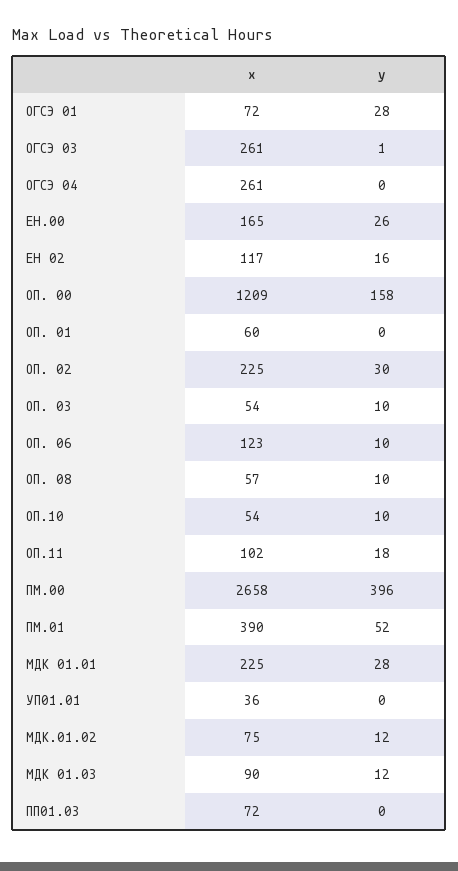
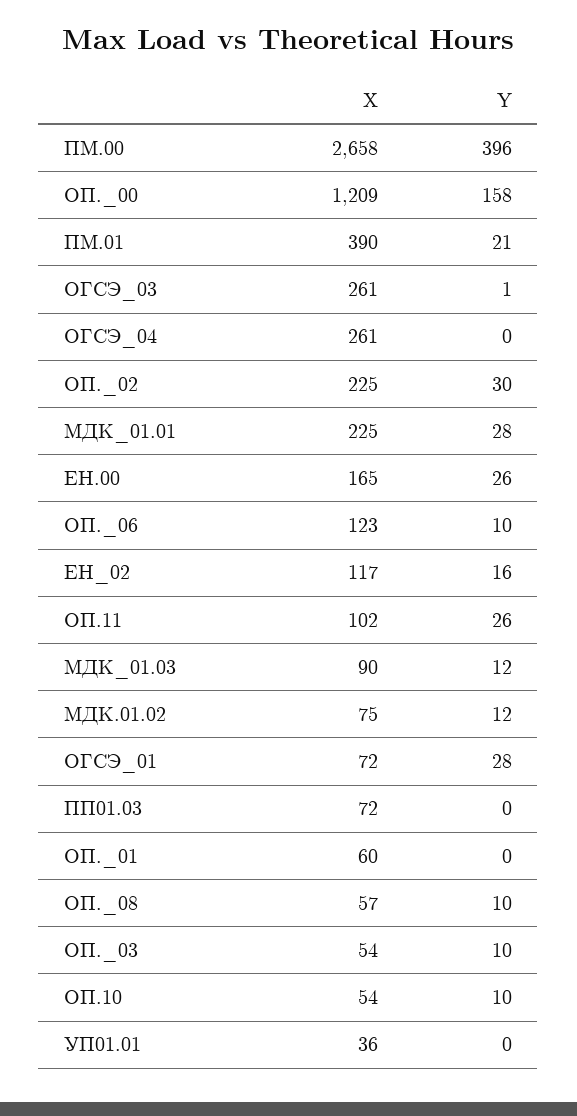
  {
    "x": {
      "ОГСЭ 01": 72,
      "ОГСЭ 03": 261,
      "ОГСЭ 04": 261,
      "ЕН.00": 165,
      "ЕН 02": 117,
      "ОП. 00": 1209,
      "ОП. 01": 60,
      "ОП. 02": 225,
      "ОП. 03": 54,
      "ОП. 06": 123,
      "ОП. 08": 57,
      "ОП.10": 54,
      "ОП.11": 102,
      "ПМ.00": 2658,
      "ПМ.01": 390,
      "МДК 01.01": 225,
      "УП01.01": 36,
      "МДК.01.02": 75,
      "МДК 01.03": 90,
      "ПП01.03": 72
    },
    "y": {
      "ОГСЭ 01": 28,
      "ОГСЭ 03": 1,
      "ОГСЭ 04": 0,
      "ЕН.00": 26,
      "ЕН 02": 16,
      "ОП. 00": 158,
      "ОП. 01": 0,
      "ОП. 02": 30,
      "ОП. 03": 10,
      "ОП. 06": 10,
      "ОП. 08": 10,
      "ОП.10": 10,
-     "ОП.11": 18,
+     "ОП.11": 26,
      "ПМ.00": 396,
-     "ПМ.01": 52,
+     "ПМ.01": 21,
      "МДК 01.01": 28,
      "УП01.01": 0,
      "МДК.01.02": 12,
      "МДК 01.03": 12,
      "ПП01.03": 0
    }
  }

